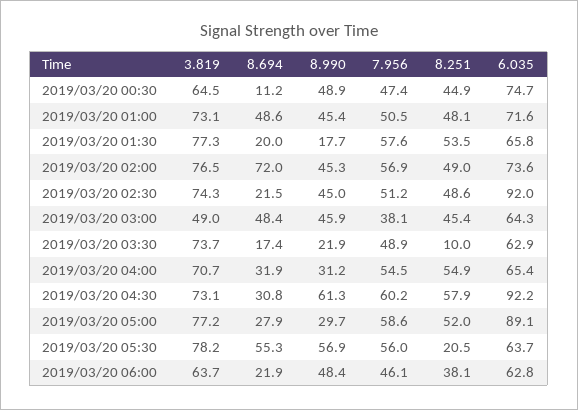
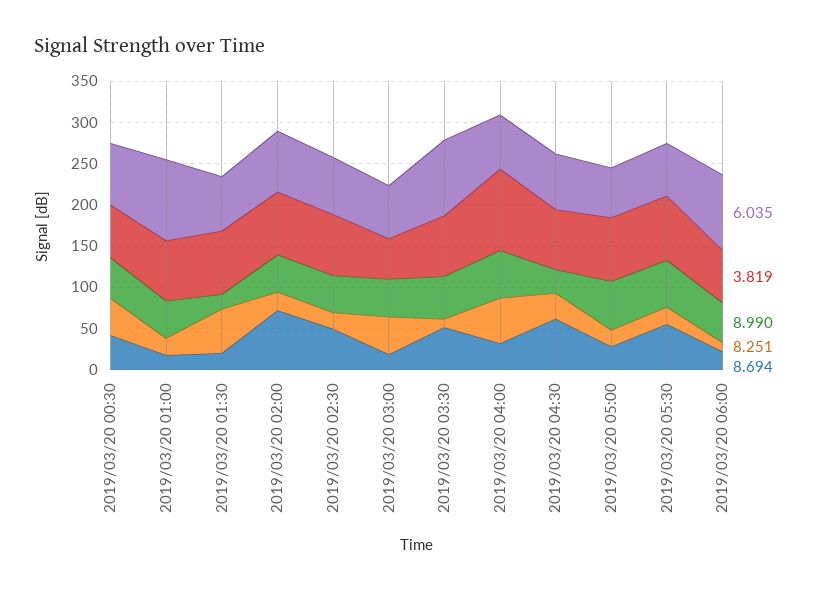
  {
    "3.819": {
      "2019/03/20 00:30": 64.5,
      "2019/03/20 01:00": 73.1,
      "2019/03/20 01:30": 77.3,
      "2019/03/20 02:00": 76.5,
      "2019/03/20 02:30": 74.3,
      "2019/03/20 03:00": 49,
      "2019/03/20 03:30": 73.7,
-     "2019/03/20 04:00": 70.7,
+     "2019/03/20 04:00": 100,
      "2019/03/20 04:30": 73.1,
      "2019/03/20 05:00": 77.2,
      "2019/03/20 05:30": 78.2,
      "2019/03/20 06:00": 63.7
    },
    "8.694": {
-     "2019/03/20 00:30": 11.2,
+     "2019/03/20 00:30": 40,
-     "2019/03/20 01:00": 48.6,
+     "2019/03/20 01:00": 20,
      "2019/03/20 01:30": 20,
      "2019/03/20 02:00": 72,
-     "2019/03/20 02:30": 21.5,
+     "2019/03/20 02:30": 50,
-     "2019/03/20 03:00": 48.4,
+     "2019/03/20 03:00": 20,
-     "2019/03/20 03:30": 17.4,
+     "2019/03/20 03:30": 50,
      "2019/03/20 04:00": 31.9,
-     "2019/03/20 04:30": 30.8,
+     "2019/03/20 04:30": 60,
      "2019/03/20 05:00": 27.9,
      "2019/03/20 05:30": 55.3,
      "2019/03/20 06:00": 21.9
    },
    "8.990": {
      "2019/03/20 00:30": 48.9,
      "2019/03/20 01:00": 45.4,
      "2019/03/20 01:30": 17.7,
      "2019/03/20 02:00": 45.3,
      "2019/03/20 02:30": 45,
      "2019/03/20 03:00": 45.9,
-     "2019/03/20 03:30": 21.9,
+     "2019/03/20 03:30": 50,
-     "2019/03/20 04:00": 31.2,
+     "2019/03/20 04:00": 60,
-     "2019/03/20 04:30": 61.3,
+     "2019/03/20 04:30": 30,
-     "2019/03/20 05:00": 29.7,
+     "2019/03/20 05:00": 60,
      "2019/03/20 05:30": 56.9,
      "2019/03/20 06:00": 48.4
    },
-   "7.956": {
-     "2019/03/20 00:30": 47.4,
-     "2019/03/20 01:00": 50.5,
-     "2019/03/20 01:30": 57.6,
-     "2019/03/20 02:00": 56.9,
-     "2019/03/20 02:30": 51.2,
-     "2019/03/20 03:00": 38.1,
-     "2019/03/20 03:30": 48.9,
-     "2019/03/20 04:00": 54.5,
-     "2019/03/20 04:30": 60.2,
-     "2019/03/20 05:00": 58.6,
-     "2019/03/20 05:30": 56,
-     "2019/03/20 06:00": 46.1
-   },
    "8.251": {
      "2019/03/20 00:30": 44.9,
-     "2019/03/20 01:00": 48.1,
+     "2019/03/20 01:00": 20,
      "2019/03/20 01:30": 53.5,
-     "2019/03/20 02:00": 49,
+     "2019/03/20 02:00": 20,
-     "2019/03/20 02:30": 48.6,
+     "2019/03/20 02:30": 20,
      "2019/03/20 03:00": 45.4,
      "2019/03/20 03:30": 10,
      "2019/03/20 04:00": 54.9,
-     "2019/03/20 04:30": 57.9,
+     "2019/03/20 04:30": 30,
-     "2019/03/20 05:00": 52,
+     "2019/03/20 05:00": 20,
      "2019/03/20 05:30": 20.5,
-     "2019/03/20 06:00": 38.1
+     "2019/03/20 06:00": 10
    },
    "6.035": {
      "2019/03/20 00:30": 74.7,
-     "2019/03/20 01:00": 71.6,
+     "2019/03/20 01:00": 100,
      "2019/03/20 01:30": 65.8,
      "2019/03/20 02:00": 73.6,
-     "2019/03/20 02:30": 92,
+     "2019/03/20 02:30": 70,
      "2019/03/20 03:00": 64.3,
-     "2019/03/20 03:30": 62.9,
+     "2019/03/20 03:30": 90,
      "2019/03/20 04:00": 65.4,
-     "2019/03/20 04:30": 92.2,
+     "2019/03/20 04:30": 70,
-     "2019/03/20 05:00": 89.1,
+     "2019/03/20 05:00": 60,
      "2019/03/20 05:30": 63.7,
-     "2019/03/20 06:00": 62.8
+     "2019/03/20 06:00": 90
    }
  }

